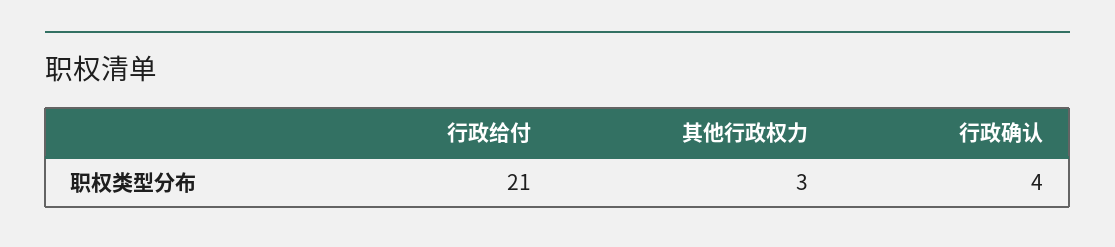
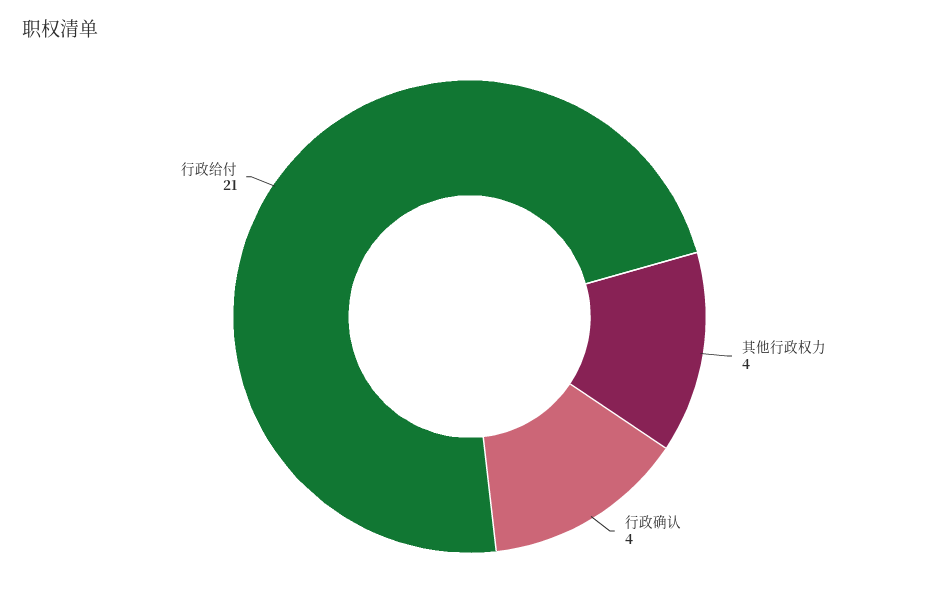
  {
    "行政给付": 21,
-   "其他行政权力": 3,
+   "其他行政权力": 4,
    "行政确认": 4
  }

